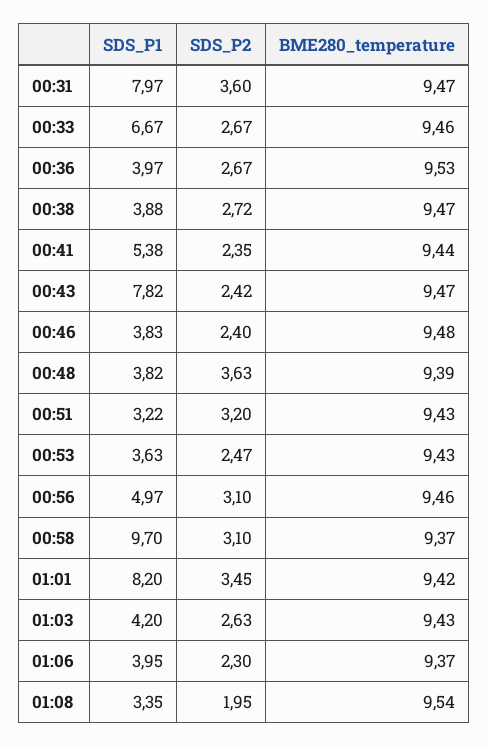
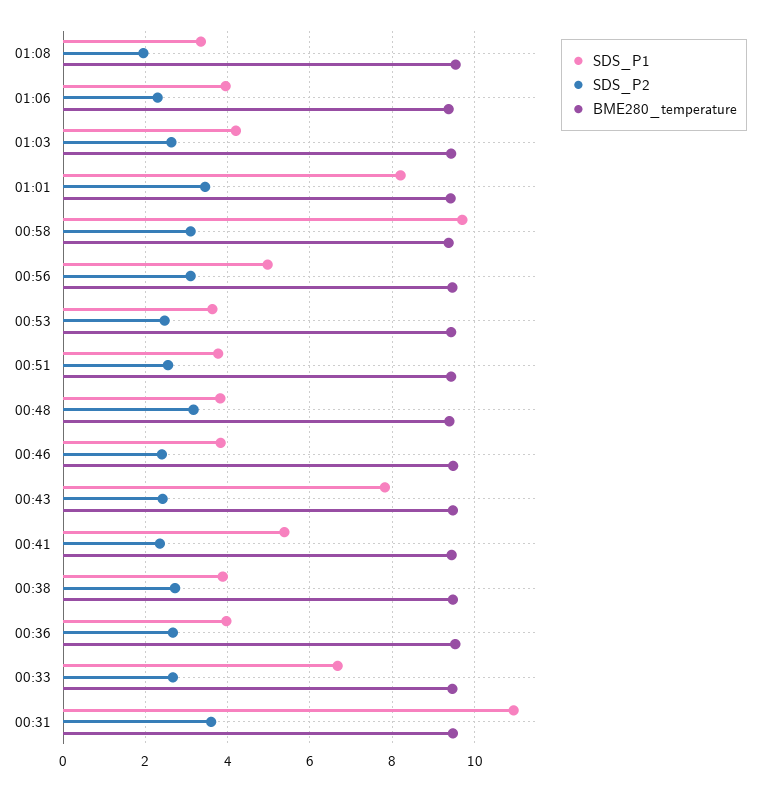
  {
    "SDS_P1": {
-     "00:31": 7.97,
+     "00:31": 11,
      "00:33": 6.67,
      "00:36": 3.97,
      "00:38": 3.88,
      "00:41": 5.38,
      "00:43": 7.82,
      "00:46": 3.83,
      "00:48": 3.82,
-     "00:51": 3.22,
+     "00:51": 3.8,
      "00:53": 3.63,
      "00:56": 4.97,
      "00:58": 9.7,
      "01:01": 8.2,
      "01:03": 4.2,
      "01:06": 3.95,
      "01:08": 3.35
    },
    "SDS_P2": {
      "00:31": 3.6,
      "00:33": 2.67,
      "00:36": 2.67,
      "00:38": 2.72,
      "00:41": 2.35,
      "00:43": 2.42,
      "00:46": 2.4,
-     "00:48": 3.63,
+     "00:48": 3.2,
-     "00:51": 3.2,
+     "00:51": 2.6,
      "00:53": 2.47,
      "00:56": 3.1,
      "00:58": 3.1,
      "01:01": 3.45,
      "01:03": 2.63,
      "01:06": 2.3,
      "01:08": 1.95
    },
    "BME280_temperature": {
      "00:31": 9.47,
      "00:33": 9.46,
      "00:36": 9.53,
      "00:38": 9.47,
      "00:41": 9.44,
      "00:43": 9.47,
      "00:46": 9.48,
      "00:48": 9.39,
      "00:51": 9.43,
      "00:53": 9.43,
      "00:56": 9.46,
      "00:58": 9.37,
      "01:01": 9.42,
      "01:03": 9.43,
      "01:06": 9.37,
      "01:08": 9.54
    }
  }

